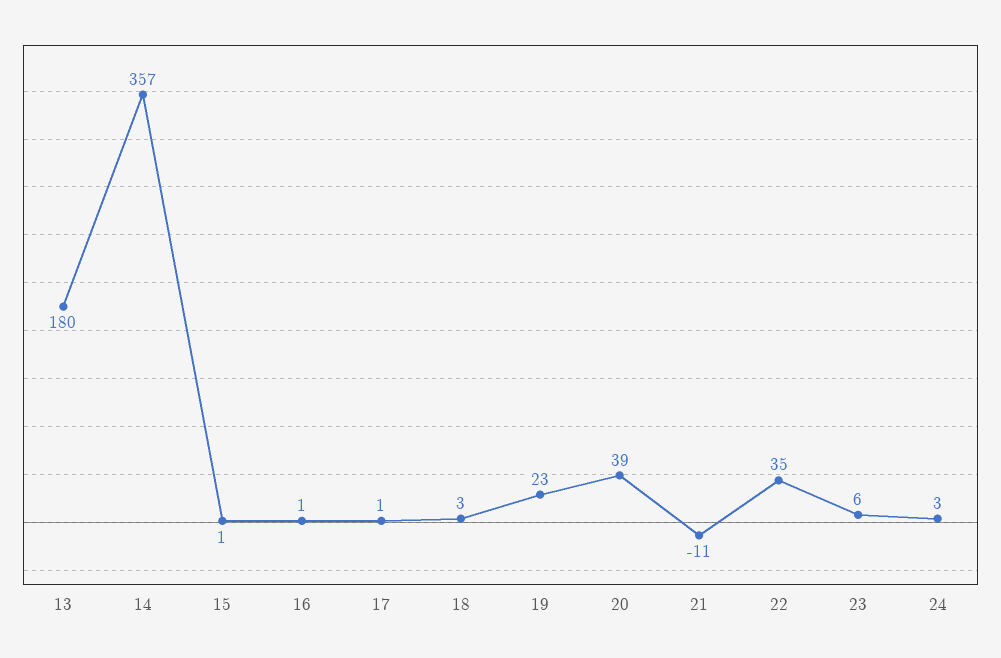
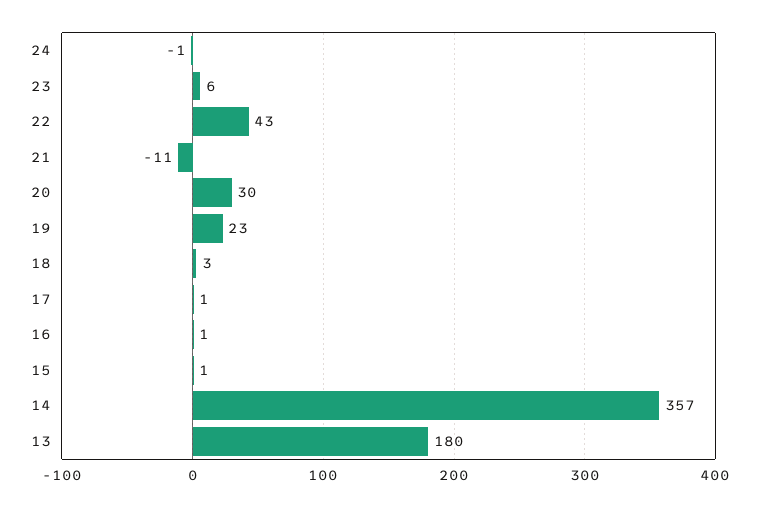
  {
    "13": 180,
    "14": 357,
    "15": 1,
    "16": 1,
    "17": 1,
    "18": 3,
    "19": 23,
-   "20": 39,
+   "20": 30,
    "21": -11,
-   "22": 35,
+   "22": 43,
    "23": 6,
-   "24": 3
+   "24": -1
  }

